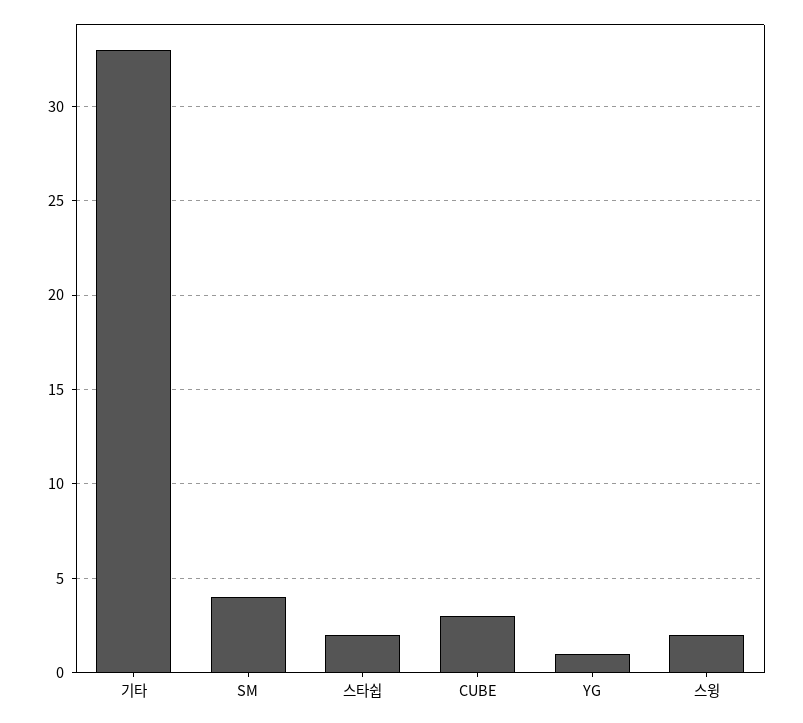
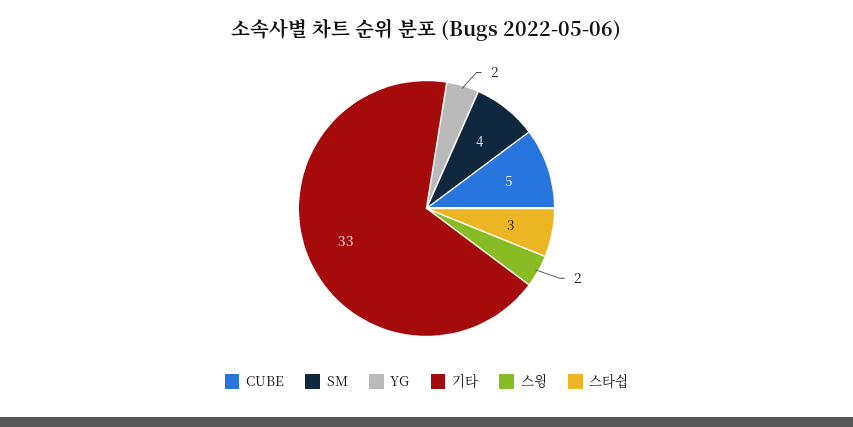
  {
    "기타": 33,
    "SM": 4,
-   "스타쉽": 2,
+   "스타쉽": 3,
-   "CUBE": 3,
+   "CUBE": 5,
-   "YG": 1,
+   "YG": 2,
    "스윙": 2
  }

